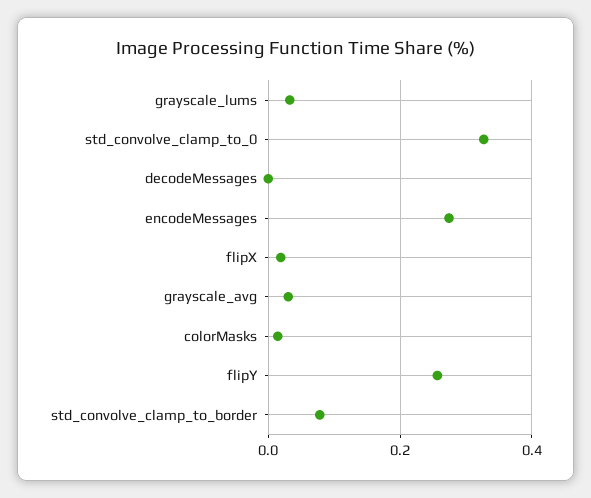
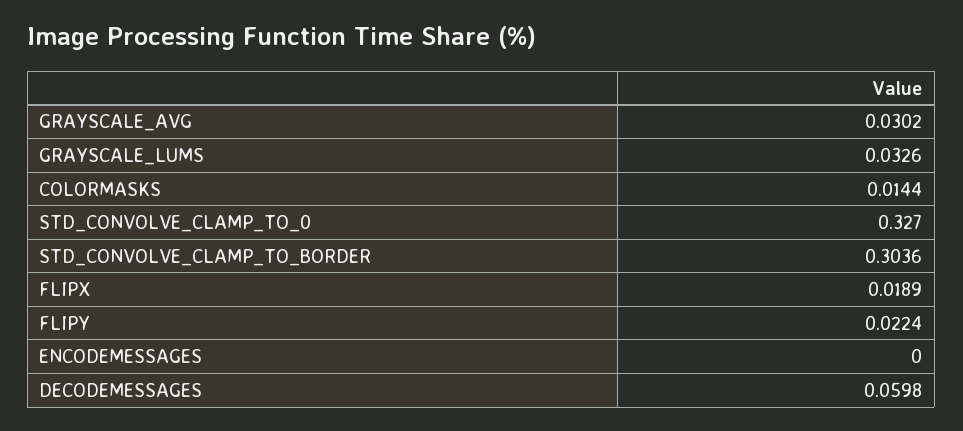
  {
    "grayscale_lums": 0.0326,
    "std_convolve_clamp_to_0": 0.327,
-   "decodeMessages": 0,
+   "decodeMessages": 0.0598,
-   "encodeMessages": 0.28,
+   "encodeMessages": 0,
    "flipX": 0.0189,
    "grayscale_avg": 0.0302,
    "colorMasks": 0.0144,
-   "flipY": 0.26,
+   "flipY": 0.0224,
-   "std_convolve_clamp_to_border": 0.08
+   "std_convolve_clamp_to_border": 0.3036
  }

